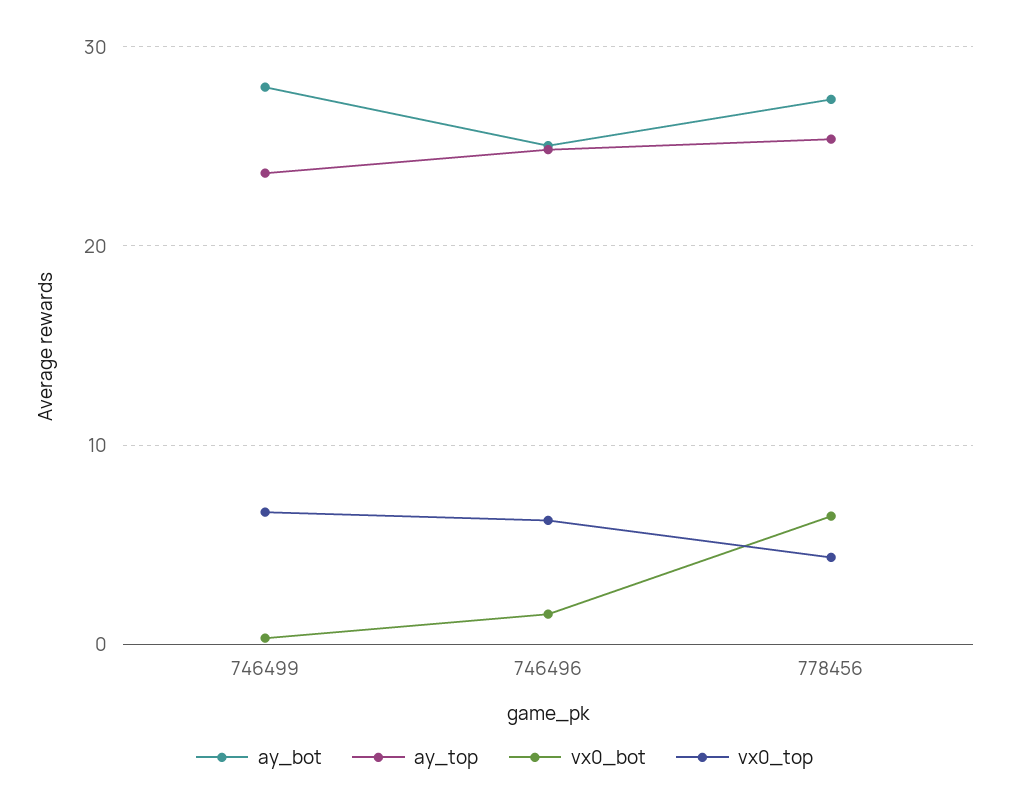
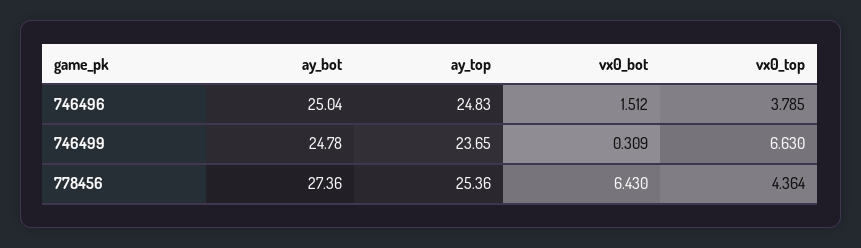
  {
    "ay_bot": {
-     "746499": 28,
+     "746499": 24.78,
      "746496": 25.04,
      "778456": 27.36
    },
    "ay_top": {
      "746499": 23.65,
      "746496": 24.83,
      "778456": 25.36
    },
    "vx0_bot": {
      "746499": 0.309,
      "746496": 1.512,
      "778456": 6.43
    },
    "vx0_top": {
      "746499": 6.63,
-     "746496": 6,
+     "746496": 3.785,
      "778456": 4.364
    }
  }

